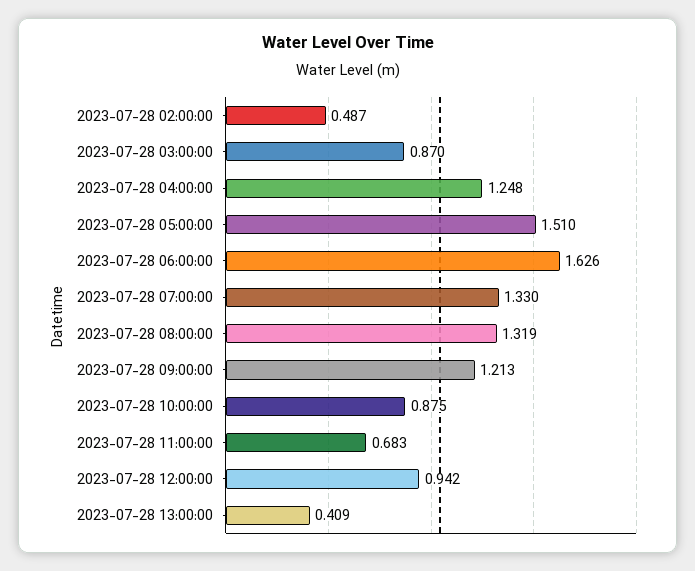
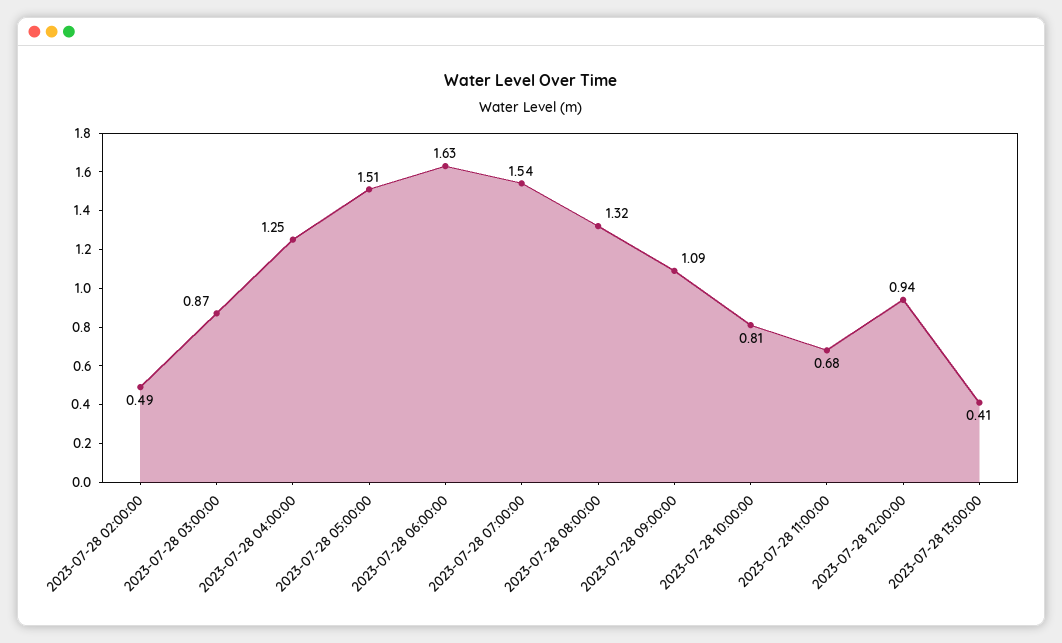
  {
    "2023-07-28 02:00:00": 0.487,
    "2023-07-28 03:00:00": 0.87,
    "2023-07-28 04:00:00": 1.248,
    "2023-07-28 05:00:00": 1.51,
    "2023-07-28 06:00:00": 1.626,
-   "2023-07-28 07:00:00": 1.33,
+   "2023-07-28 07:00:00": 1.54,
    "2023-07-28 08:00:00": 1.319,
-   "2023-07-28 09:00:00": 1.213,
+   "2023-07-28 09:00:00": 1.09,
-   "2023-07-28 10:00:00": 0.875,
+   "2023-07-28 10:00:00": 0.81,
    "2023-07-28 11:00:00": 0.683,
    "2023-07-28 12:00:00": 0.942,
    "2023-07-28 13:00:00": 0.409
  }

